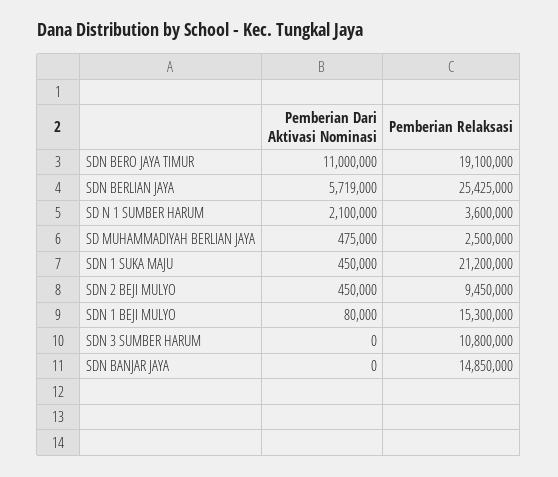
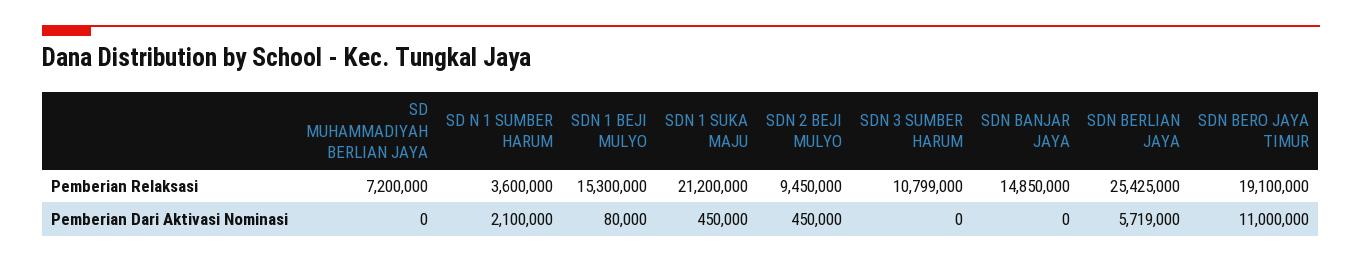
  {
    "Pemberian Dari Aktivasi Nominasi": {
      "SDN BERO JAYA TIMUR": 11000000,
      "SDN BERLIAN JAYA": 5719000,
      "SD N 1 SUMBER HARUM": 2100000,
-     "SD MUHAMMADIYAH BERLIAN JAYA": 475000,
+     "SD MUHAMMADIYAH BERLIAN JAYA": 0,
      "SDN 1 SUKA MAJU": 450000,
      "SDN 2 BEJI MULYO": 450000,
      "SDN 1 BEJI MULYO": 80000,
      "SDN 3 SUMBER HARUM": 0,
      "SDN BANJAR JAYA": 0
    },
    "Pemberian Relaksasi": {
      "SDN BERO JAYA TIMUR": 19100000,
      "SDN BERLIAN JAYA": 25425000,
      "SD N 1 SUMBER HARUM": 3600000,
-     "SD MUHAMMADIYAH BERLIAN JAYA": 2500000,
+     "SD MUHAMMADIYAH BERLIAN JAYA": 7200000,
      "SDN 1 SUKA MAJU": 21200000,
      "SDN 2 BEJI MULYO": 9450000,
      "SDN 1 BEJI MULYO": 15300000,
-     "SDN 3 SUMBER HARUM": 10800000,
+     "SDN 3 SUMBER HARUM": 10799000,
      "SDN BANJAR JAYA": 14850000
    }
  }

